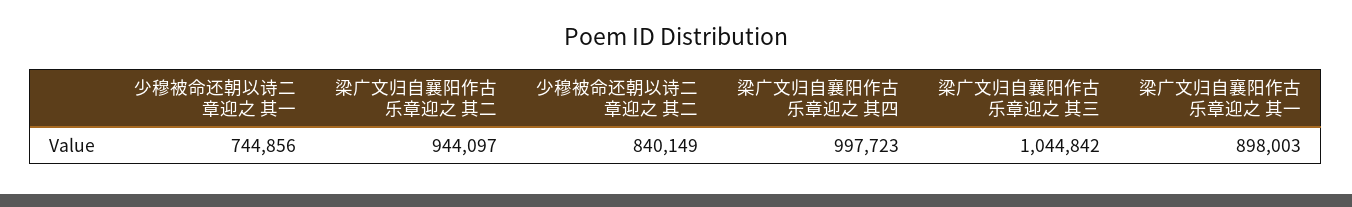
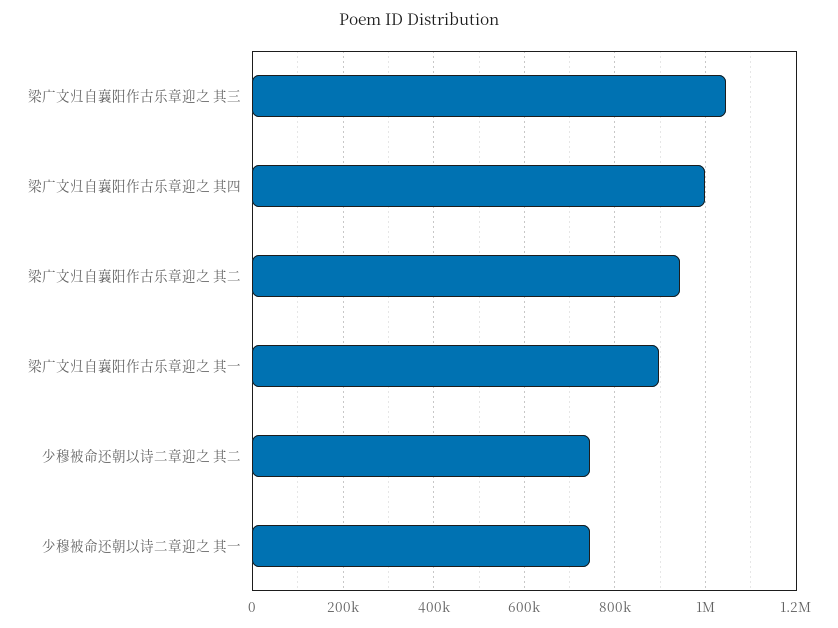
  {
    "少穆被命还朝以诗二章迎之 其一": 744856,
    "梁广文归自襄阳作古乐章迎之 其二": 944097,
-   "少穆被命还朝以诗二章迎之 其二": 840149,
+   "少穆被命还朝以诗二章迎之 其二": 740000,
    "梁广文归自襄阳作古乐章迎之 其四": 997723,
    "梁广文归自襄阳作古乐章迎之 其三": 1044842,
    "梁广文归自襄阳作古乐章迎之 其一": 898003
  }

